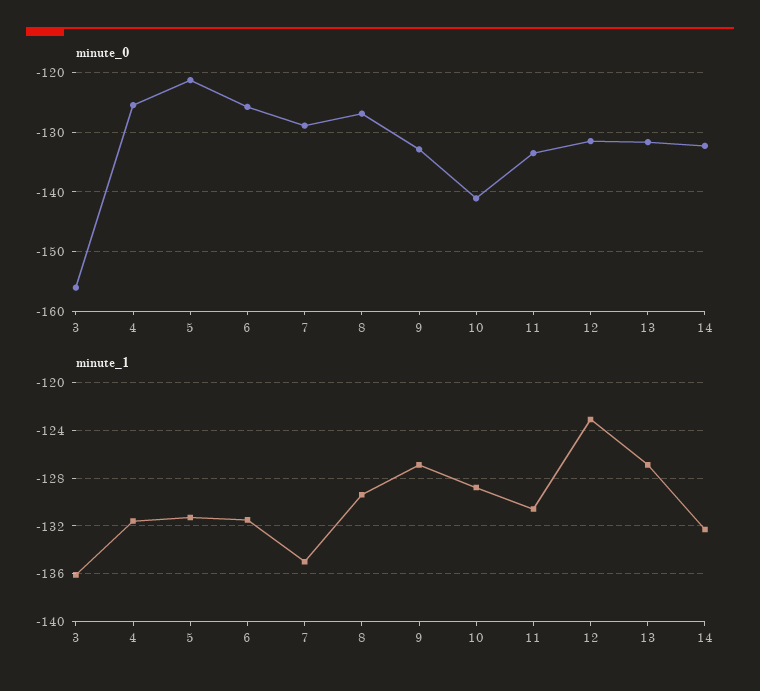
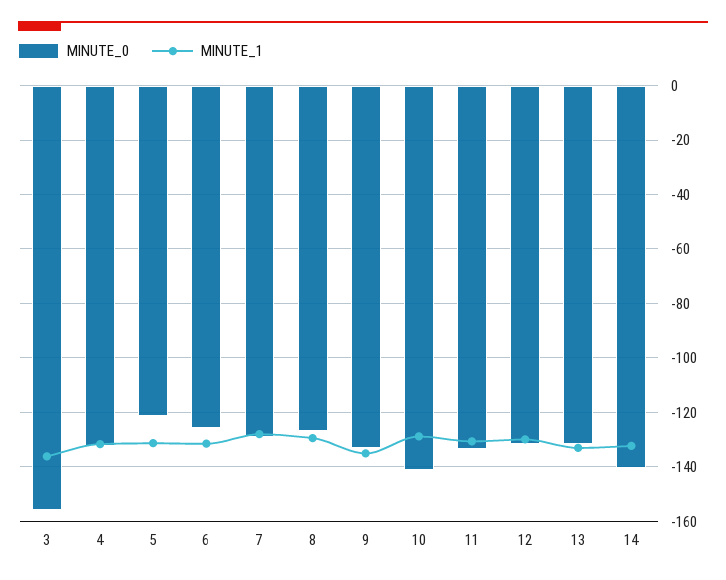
  {
    "minute_0": {
      "3": -156,
-     "4": -126,
+     "4": -132.5,
      "5": -122,
      "6": -126,
      "7": -128,
      "8": -126,
      "9": -132,
      "10": -142,
      "11": -134,
      "12": -132,
      "13": -132,
-     "14": -132
+     "14": -140
    },
    "minute_1": {
      "3": -136,
      "4": -132,
      "5": -131,
      "6": -132,
-     "7": -135,
+     "7": -127.5,
      "8": -129,
-     "9": -127,
+     "9": -135,
      "10": -129,
      "11": -131,
-     "12": -123,
+     "12": -130,
-     "13": -127,
+     "13": -132.5,
      "14": -132
    }
  }

